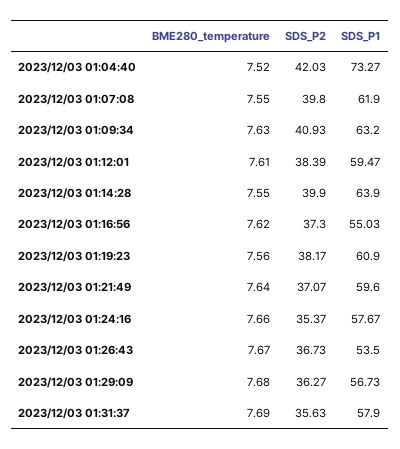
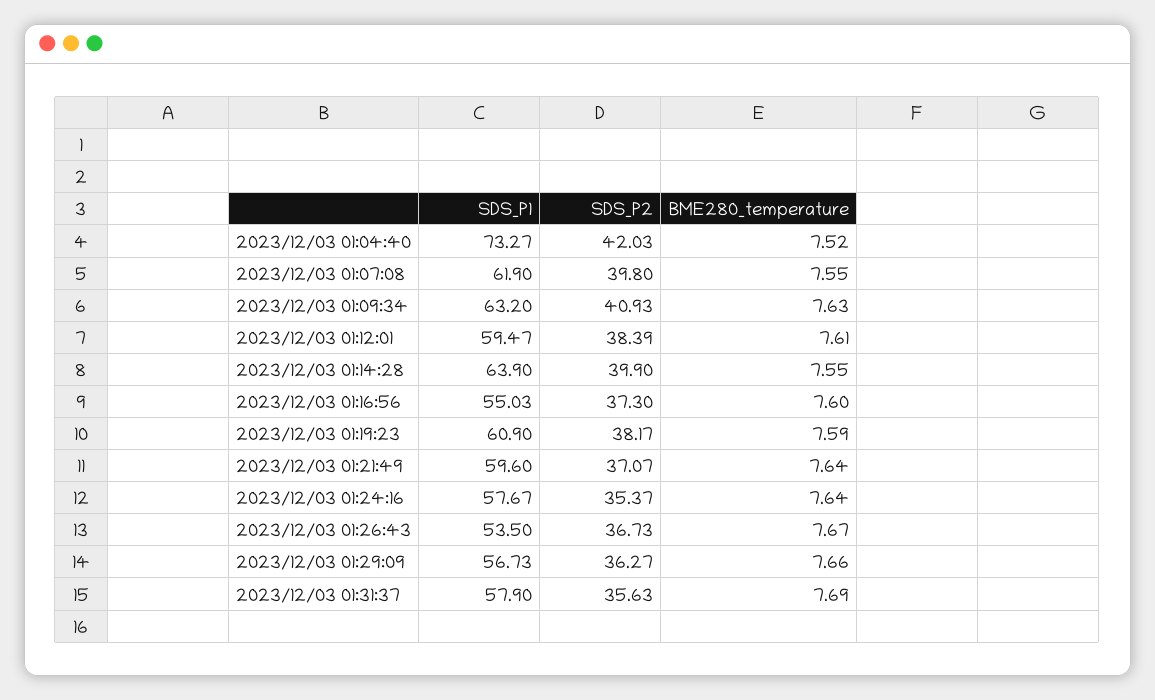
  {
    "BME280_temperature": {
      "2023/12/03 01:04:40": 7.52,
      "2023/12/03 01:07:08": 7.55,
      "2023/12/03 01:09:34": 7.63,
      "2023/12/03 01:12:01": 7.61,
      "2023/12/03 01:14:28": 7.55,
-     "2023/12/03 01:16:56": 7.62,
+     "2023/12/03 01:16:56": 7.6,
-     "2023/12/03 01:19:23": 7.56,
+     "2023/12/03 01:19:23": 7.59,
      "2023/12/03 01:21:49": 7.64,
-     "2023/12/03 01:24:16": 7.66,
+     "2023/12/03 01:24:16": 7.64,
      "2023/12/03 01:26:43": 7.67,
-     "2023/12/03 01:29:09": 7.68,
+     "2023/12/03 01:29:09": 7.66,
      "2023/12/03 01:31:37": 7.69
    },
    "SDS_P2": {
      "2023/12/03 01:04:40": 42.03,
      "2023/12/03 01:07:08": 39.8,
      "2023/12/03 01:09:34": 40.93,
      "2023/12/03 01:12:01": 38.39,
      "2023/12/03 01:14:28": 39.9,
      "2023/12/03 01:16:56": 37.3,
      "2023/12/03 01:19:23": 38.17,
      "2023/12/03 01:21:49": 37.07,
      "2023/12/03 01:24:16": 35.37,
      "2023/12/03 01:26:43": 36.73,
      "2023/12/03 01:29:09": 36.27,
      "2023/12/03 01:31:37": 35.63
    },
    "SDS_P1": {
      "2023/12/03 01:04:40": 73.27,
      "2023/12/03 01:07:08": 61.9,
      "2023/12/03 01:09:34": 63.2,
      "2023/12/03 01:12:01": 59.47,
      "2023/12/03 01:14:28": 63.9,
      "2023/12/03 01:16:56": 55.03,
      "2023/12/03 01:19:23": 60.9,
      "2023/12/03 01:21:49": 59.6,
      "2023/12/03 01:24:16": 57.67,
      "2023/12/03 01:26:43": 53.5,
      "2023/12/03 01:29:09": 56.73,
      "2023/12/03 01:31:37": 57.9
    }
  }

